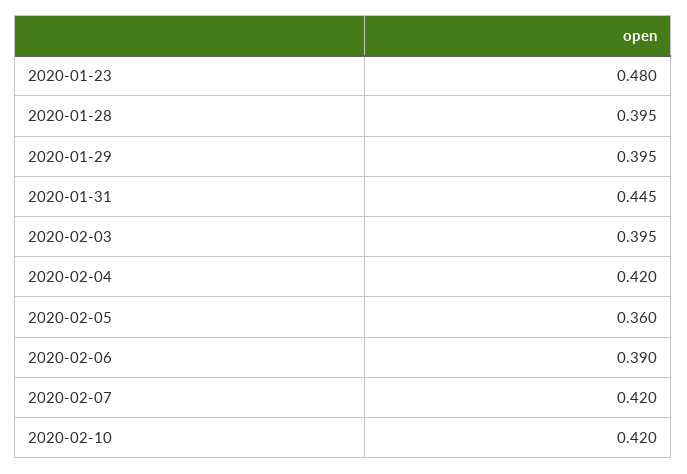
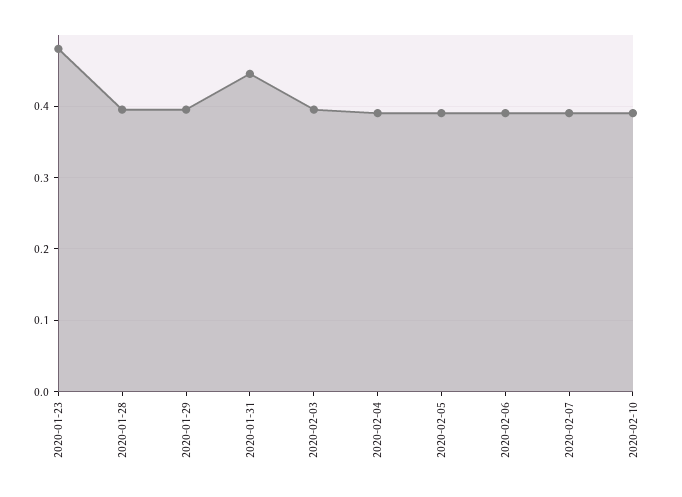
  {
    "2020-01-23": 0.48,
    "2020-01-28": 0.395,
    "2020-01-29": 0.395,
    "2020-01-31": 0.445,
    "2020-02-03": 0.395,
-   "2020-02-04": 0.42,
+   "2020-02-04": 0.39,
-   "2020-02-05": 0.36,
+   "2020-02-05": 0.39,
    "2020-02-06": 0.39,
-   "2020-02-07": 0.42,
+   "2020-02-07": 0.39,
-   "2020-02-10": 0.42
+   "2020-02-10": 0.39
  }

